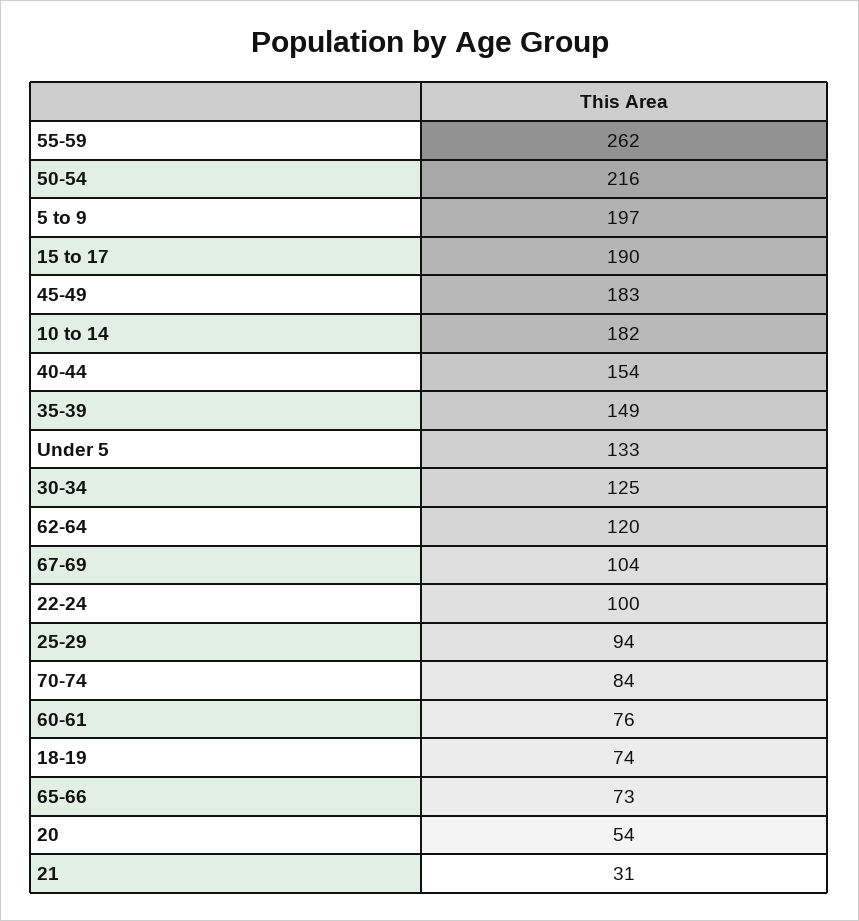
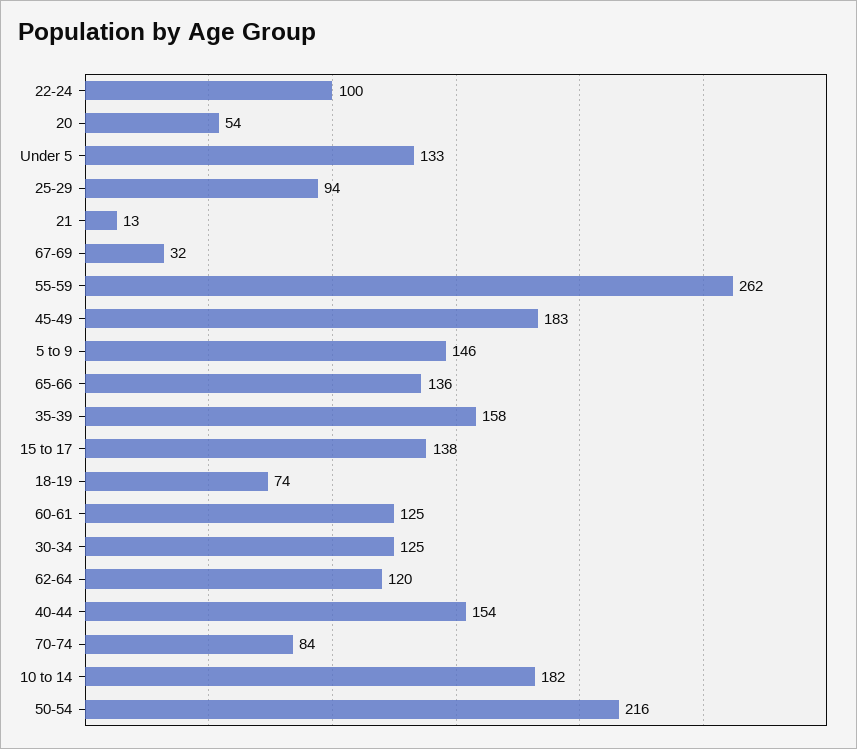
  {
    "55-59": 262,
    "50-54": 216,
-   "5 to 9": 197,
+   "5 to 9": 146,
-   "15 to 17": 190,
+   "15 to 17": 138,
    "45-49": 183,
    "10 to 14": 182,
    "40-44": 154,
-   "35-39": 149,
+   "35-39": 158,
    "Under 5": 133,
    "30-34": 125,
    "62-64": 120,
-   "67-69": 104,
+   "67-69": 32,
    "22-24": 100,
    "25-29": 94,
    "70-74": 84,
-   "60-61": 76,
+   "60-61": 125,
    "18-19": 74,
-   "65-66": 73,
+   "65-66": 136,
    "20": 54,
-   "21": 31
+   "21": 13
  }

